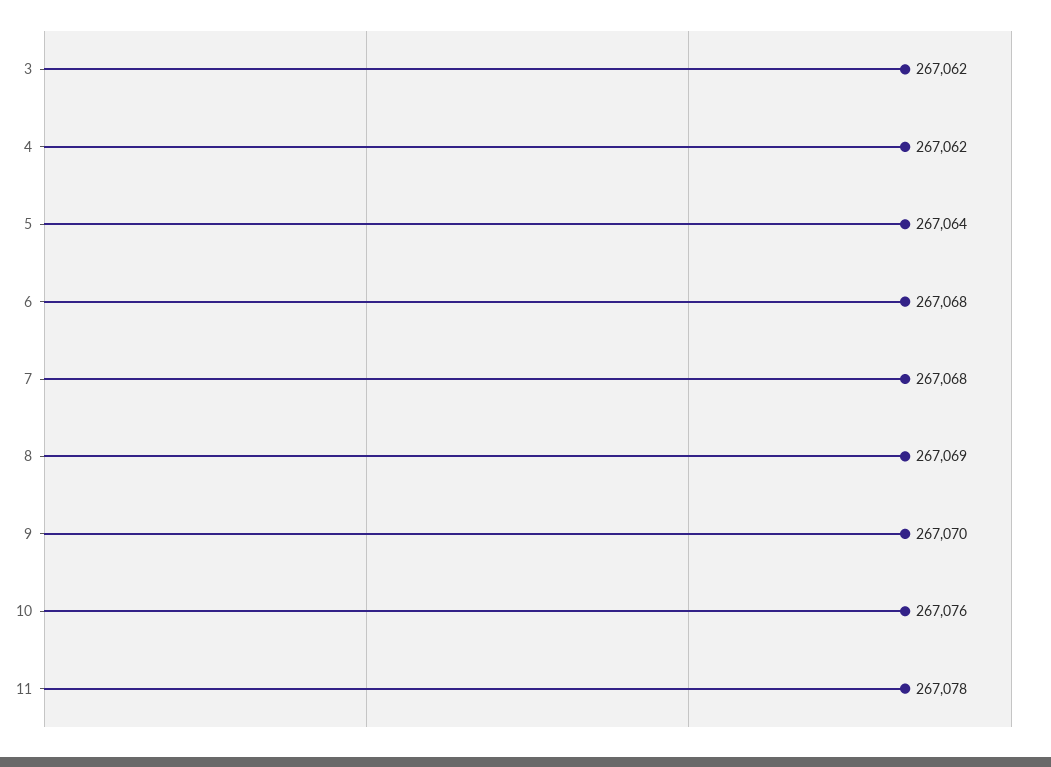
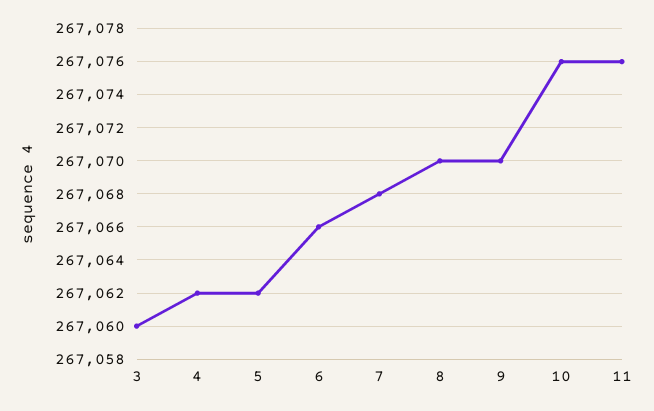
  {
-   "3": 267062,
+   "3": 267060,
    "4": 267062,
-   "5": 267064,
+   "5": 267062,
-   "6": 267068,
+   "6": 267066,
    "7": 267068,
-   "8": 267069,
+   "8": 267070,
    "9": 267070,
    "10": 267076,
-   "11": 267078
+   "11": 267076
  }

